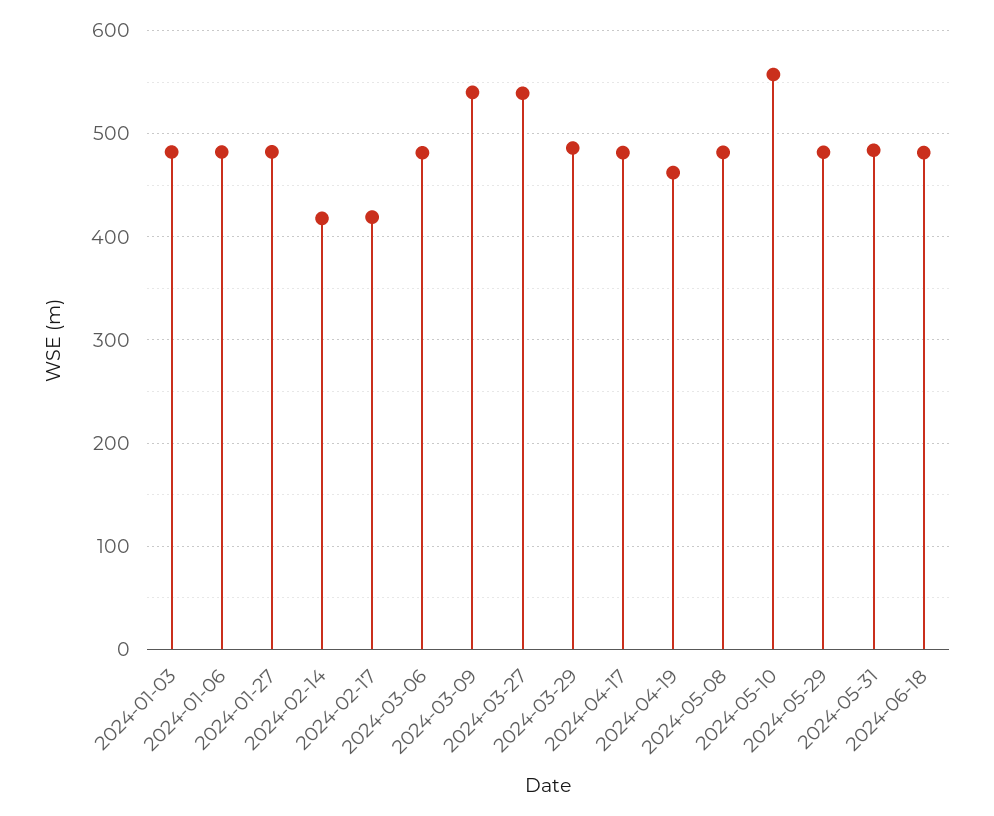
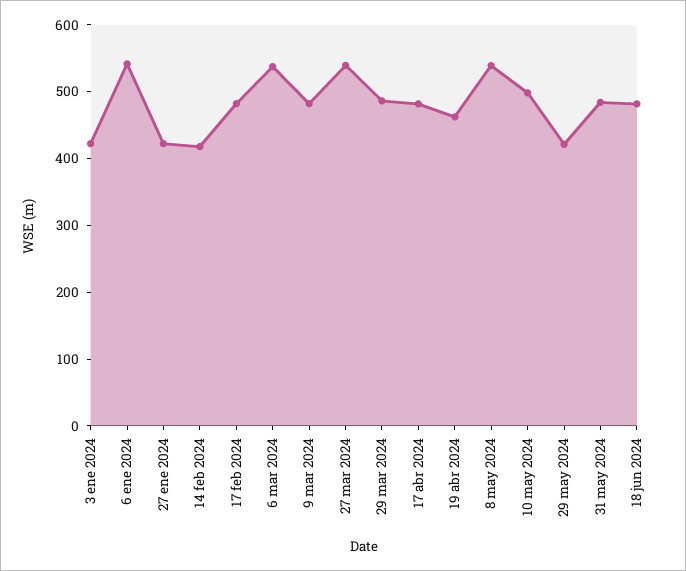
  {
-   "2024-01-03": 480,
+   "2024-01-03": 420,
-   "2024-01-06": 480,
+   "2024-01-06": 540,
-   "2024-01-27": 480,
+   "2024-01-27": 420,
    "2024-02-14": 420,
-   "2024-02-17": 420,
+   "2024-02-17": 480,
-   "2024-03-06": 480,
+   "2024-03-06": 540,
-   "2024-03-09": 540,
+   "2024-03-09": 480,
    "2024-03-27": 540,
    "2024-03-29": 490,
    "2024-04-17": 480,
    "2024-04-19": 460,
-   "2024-05-08": 480,
+   "2024-05-08": 540,
-   "2024-05-10": 560,
+   "2024-05-10": 500,
-   "2024-05-29": 480,
+   "2024-05-29": 420,
    "2024-05-31": 480,
    "2024-06-18": 480
  }

